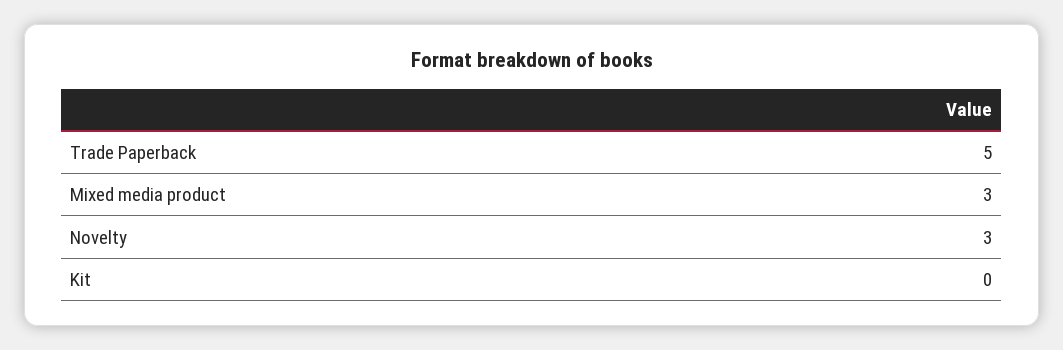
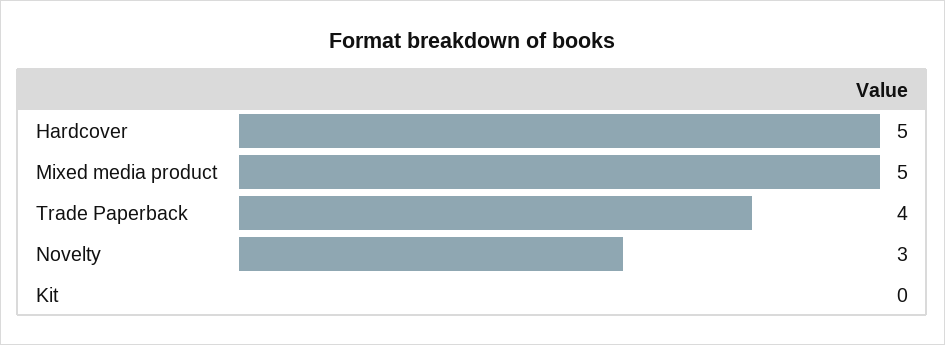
  {
-   "Trade Paperback": 5,
+   "Trade Paperback": 4,
-   "Mixed media product": 3,
+   "Mixed media product": 5,
    "Novelty": 3,
-   "Kit": 0
+   "Kit": 0,
+   "Hardcover": 5
  }

